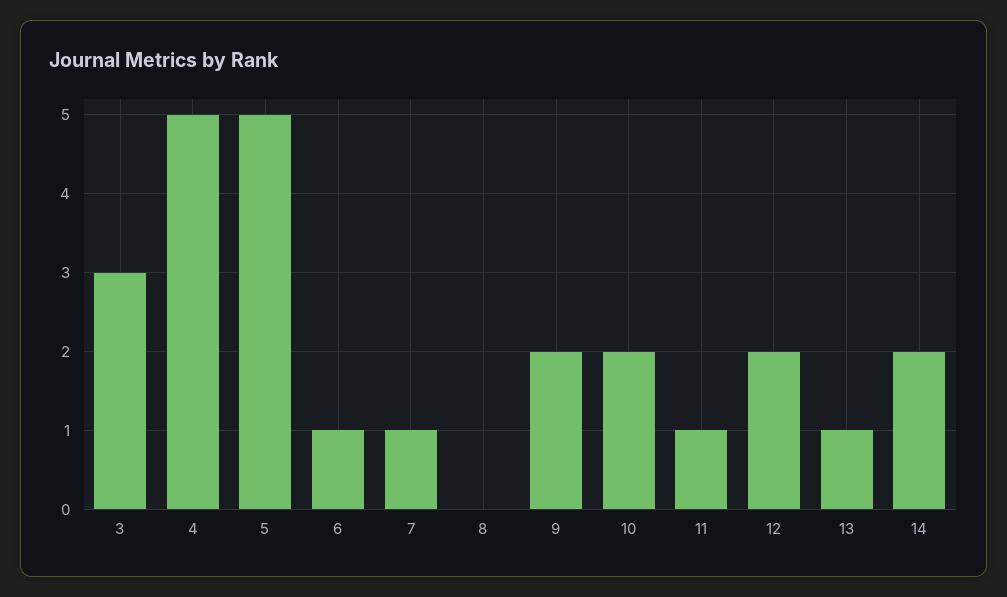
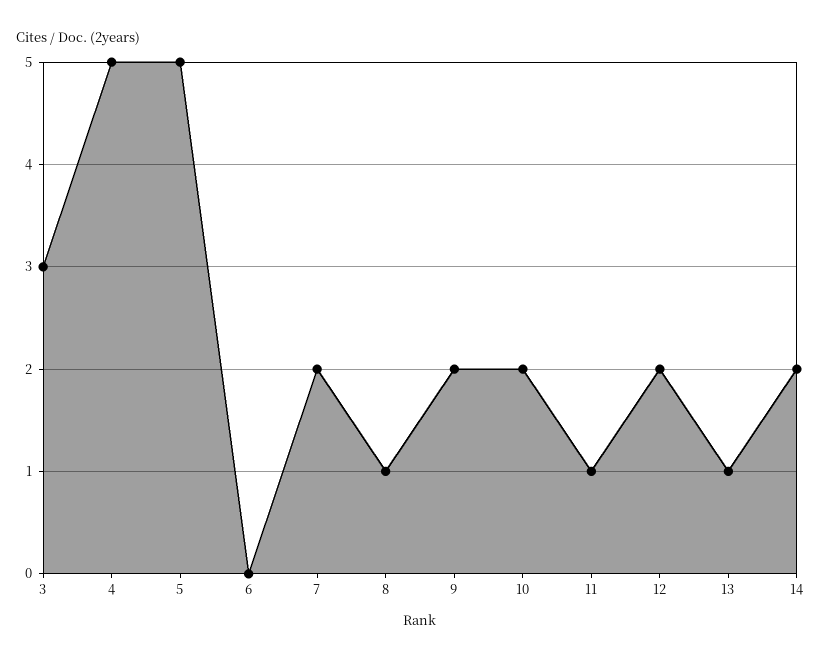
  {
    "3": 3,
    "4": 5,
    "5": 5,
-   "6": 1,
+   "6": 0,
-   "7": 1,
+   "7": 2,
-   "8": 0,
+   "8": 1,
    "9": 2,
    "10": 2,
    "11": 1,
    "12": 2,
    "13": 1,
    "14": 2
  }

